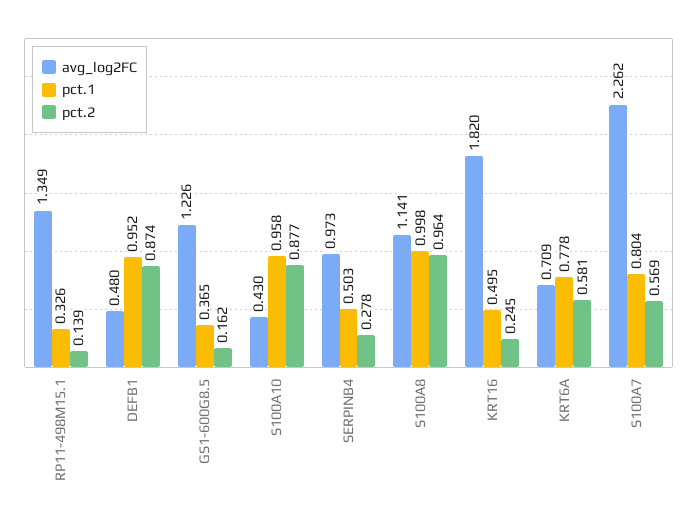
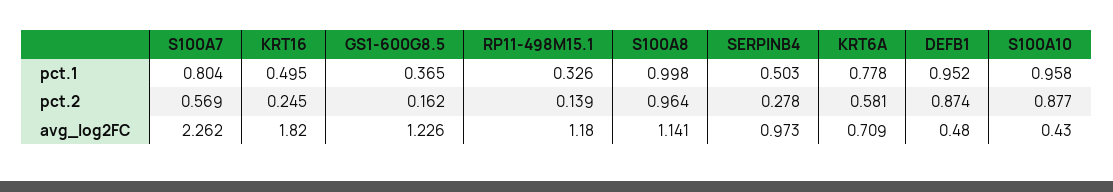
  {
    "avg_log2FC": {
-     "RP11-498M15.1": 1.349,
+     "RP11-498M15.1": 1.18,
      "DEFB1": 0.48,
      "GS1-600G8.5": 1.226,
      "S100A10": 0.43,
      "SERPINB4": 0.973,
      "S100A8": 1.141,
      "KRT16": 1.82,
      "KRT6A": 0.709,
      "S100A7": 2.262
    },
    "pct.1": {
      "RP11-498M15.1": 0.326,
      "DEFB1": 0.952,
      "GS1-600G8.5": 0.365,
      "S100A10": 0.958,
      "SERPINB4": 0.503,
      "S100A8": 0.998,
      "KRT16": 0.495,
      "KRT6A": 0.778,
      "S100A7": 0.804
    },
    "pct.2": {
      "RP11-498M15.1": 0.139,
      "DEFB1": 0.874,
      "GS1-600G8.5": 0.162,
      "S100A10": 0.877,
      "SERPINB4": 0.278,
      "S100A8": 0.964,
      "KRT16": 0.245,
      "KRT6A": 0.581,
      "S100A7": 0.569
    }
  }

